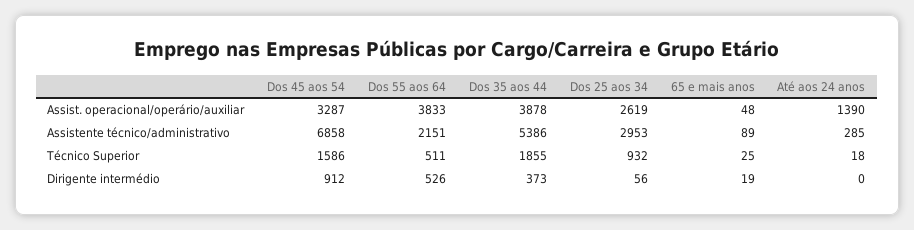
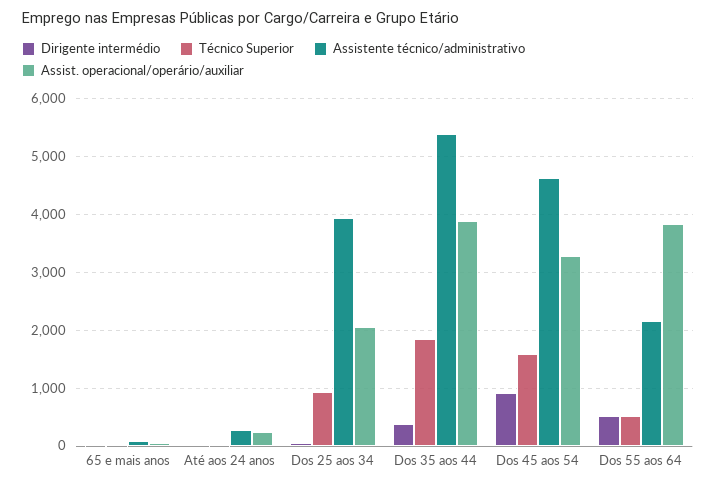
  {
    "Assist. operacional/operário/auxiliar": {
      "Dos 45 aos 54": 3287,
      "Dos 55 aos 64": 3833,
      "Dos 35 aos 44": 3878,
-     "Dos 25 aos 34": 2619,
+     "Dos 25 aos 34": 2000,
      "65 e mais anos": 48,
-     "Até aos 24 anos": 1390
+     "Até aos 24 anos": 200
    },
    "Assistente técnico/administrativo": {
-     "Dos 45 aos 54": 6858,
+     "Dos 45 aos 54": 4600,
      "Dos 55 aos 64": 2151,
      "Dos 35 aos 44": 5386,
-     "Dos 25 aos 34": 2953,
+     "Dos 25 aos 34": 4000,
      "65 e mais anos": 89,
      "Até aos 24 anos": 285
    },
    "Técnico Superior": {
      "Dos 45 aos 54": 1586,
      "Dos 55 aos 64": 511,
      "Dos 35 aos 44": 1855,
      "Dos 25 aos 34": 932,
      "65 e mais anos": 25,
      "Até aos 24 anos": 18
    },
    "Dirigente intermédio": {
      "Dos 45 aos 54": 912,
      "Dos 55 aos 64": 526,
      "Dos 35 aos 44": 373,
      "Dos 25 aos 34": 56,
      "65 e mais anos": 19,
      "Até aos 24 anos": 0
    }
  }

